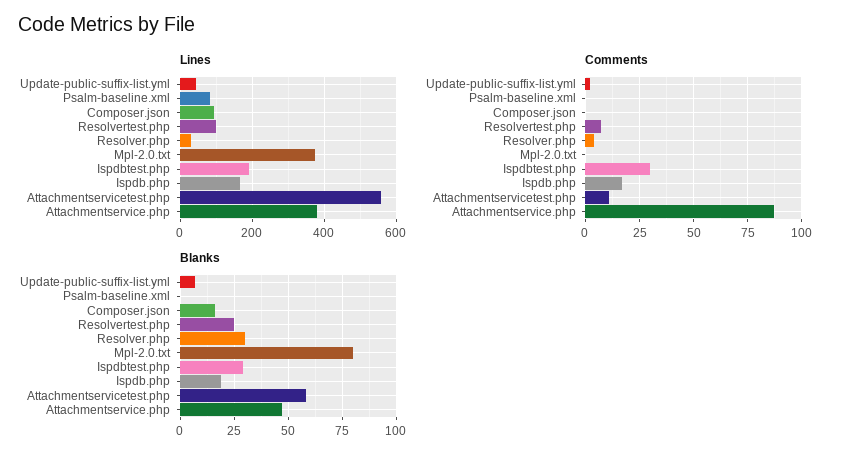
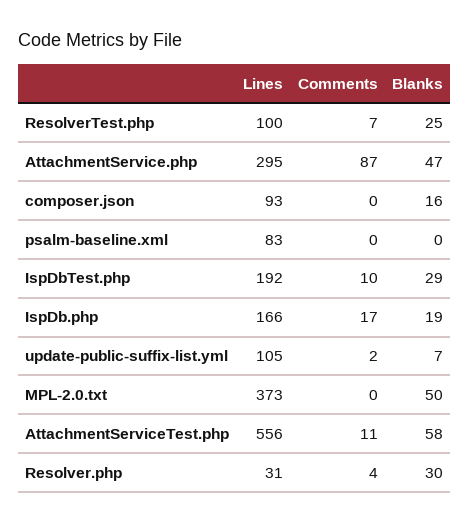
  {
    "Lines": {
-     "Update-public-suffix-list.yml": 40,
+     "Update-public-suffix-list.yml": 105,
      "Psalm-baseline.xml": 83,
      "Composer.json": 93,
      "Resolvertest.php": 100,
      "Resolver.php": 31,
      "Mpl-2.0.txt": 373,
      "Ispdbtest.php": 192,
      "Ispdb.php": 166,
      "Attachmentservicetest.php": 556,
-     "Attachmentservice.php": 380
+     "Attachmentservice.php": 295
    },
    "Comments": {
      "Update-public-suffix-list.yml": 2,
      "Psalm-baseline.xml": 0,
      "Composer.json": 0,
      "Resolvertest.php": 7,
      "Resolver.php": 4,
      "Mpl-2.0.txt": 0,
-     "Ispdbtest.php": 30,
+     "Ispdbtest.php": 10,
      "Ispdb.php": 17,
      "Attachmentservicetest.php": 11,
      "Attachmentservice.php": 87
    },
    "Blanks": {
      "Update-public-suffix-list.yml": 7,
      "Psalm-baseline.xml": 0,
      "Composer.json": 16,
      "Resolvertest.php": 25,
      "Resolver.php": 30,
-     "Mpl-2.0.txt": 80,
+     "Mpl-2.0.txt": 50,
      "Ispdbtest.php": 29,
      "Ispdb.php": 19,
      "Attachmentservicetest.php": 58,
      "Attachmentservice.php": 47
    }
  }

